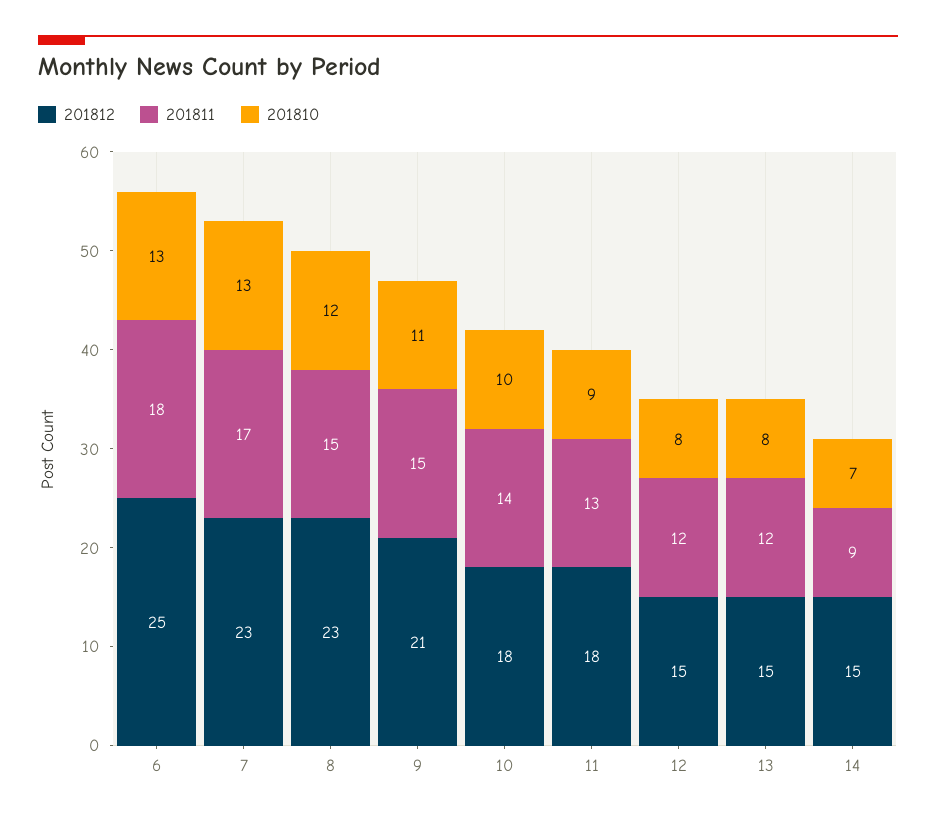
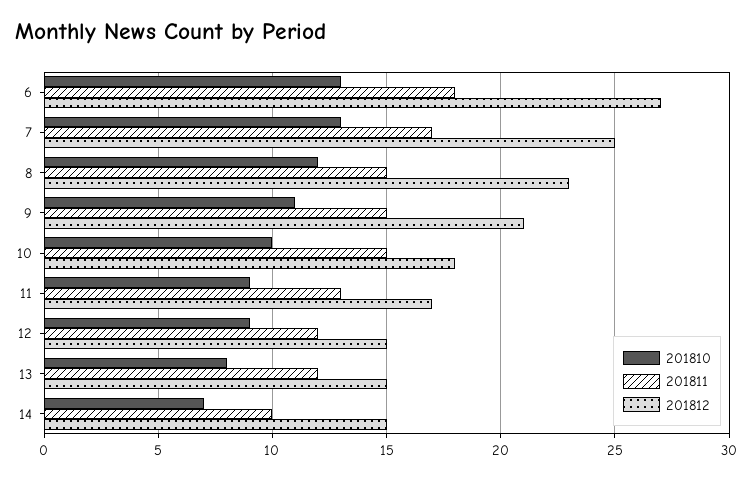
  {
    "201812": {
-     "6": 25,
+     "6": 27,
-     "7": 23,
+     "7": 25,
      "8": 23,
      "9": 21,
      "10": 18,
-     "11": 18,
+     "11": 17,
      "12": 15,
      "13": 15,
      "14": 15
    },
    "201811": {
      "6": 18,
      "7": 17,
      "8": 15,
      "9": 15,
-     "10": 14,
+     "10": 15,
      "11": 13,
      "12": 12,
      "13": 12,
-     "14": 9
+     "14": 10
    },
    "201810": {
      "6": 13,
      "7": 13,
      "8": 12,
      "9": 11,
      "10": 10,
      "11": 9,
-     "12": 8,
+     "12": 9,
      "13": 8,
      "14": 7
    }
  }

